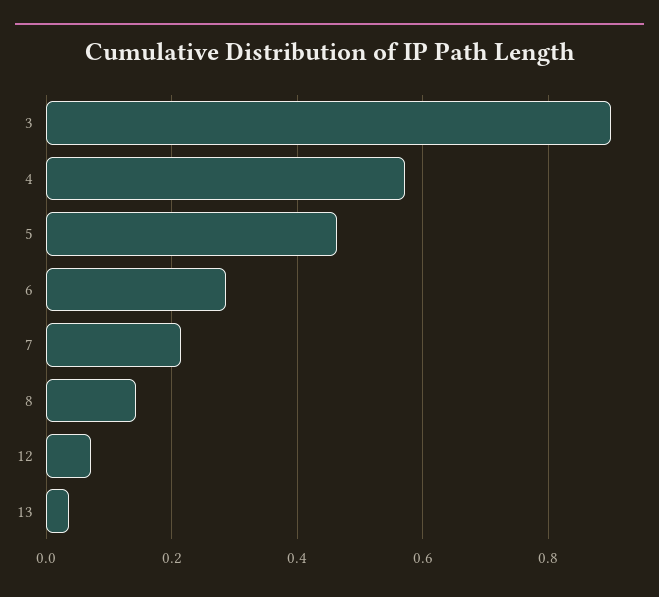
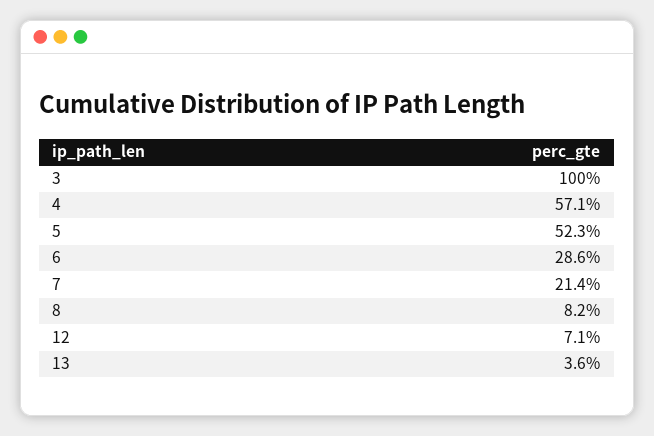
  {
-   "3": 0.9,
+   "3": 1,
    "4": 0.571,
-   "5": 0.46,
+   "5": 0.523,
    "6": 0.286,
    "7": 0.214,
-   "8": 0.14,
+   "8": 0.082,
    "12": 0.071,
    "13": 0.036
  }

